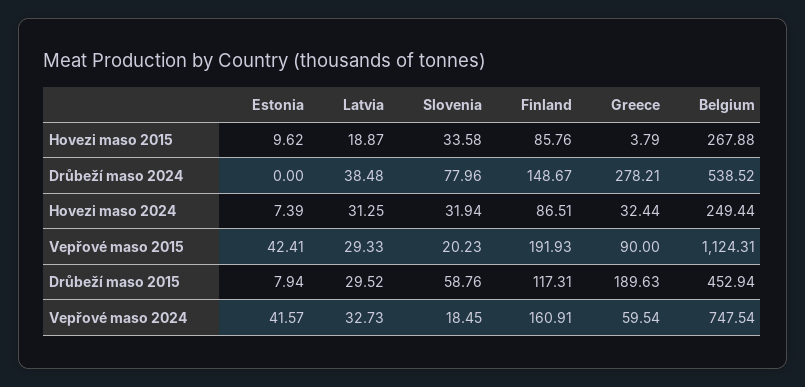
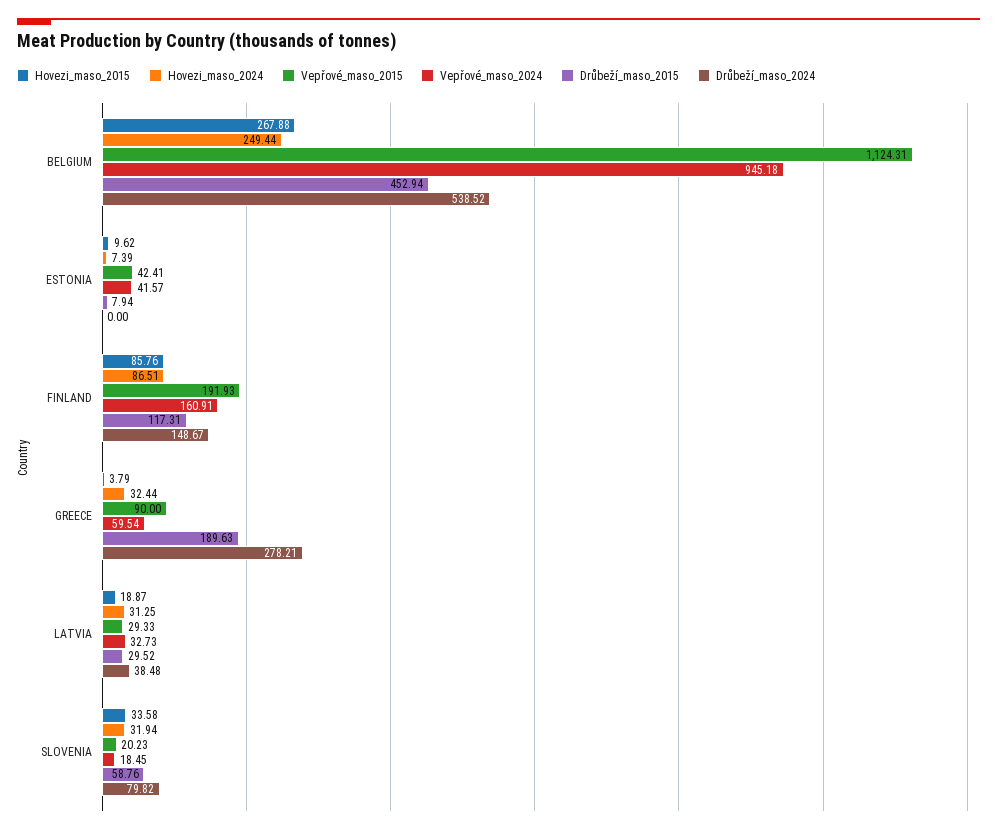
  {
    "Hovezi maso 2015": {
      "Estonia": 9.62,
      "Latvia": 18.87,
      "Slovenia": 33.58,
      "Finland": 85.76,
      "Greece": 3.79,
      "Belgium": 267.88
    },
    "Drůbeží maso 2024": {
      "Estonia": 0,
      "Latvia": 38.48,
-     "Slovenia": 77.96,
+     "Slovenia": 79.82,
      "Finland": 148.67,
      "Greece": 278.21,
      "Belgium": 538.52
    },
    "Hovezi maso 2024": {
      "Estonia": 7.39,
      "Latvia": 31.25,
      "Slovenia": 31.94,
      "Finland": 86.51,
      "Greece": 32.44,
      "Belgium": 249.44
    },
    "Vepřové maso 2015": {
      "Estonia": 42.41,
      "Latvia": 29.33,
      "Slovenia": 20.23,
      "Finland": 191.93,
      "Greece": 90,
      "Belgium": 1124.31
    },
    "Drůbeží maso 2015": {
      "Estonia": 7.94,
      "Latvia": 29.52,
      "Slovenia": 58.76,
      "Finland": 117.31,
      "Greece": 189.63,
      "Belgium": 452.94
    },
    "Vepřové maso 2024": {
      "Estonia": 41.57,
      "Latvia": 32.73,
      "Slovenia": 18.45,
      "Finland": 160.91,
      "Greece": 59.54,
-     "Belgium": 747.54
+     "Belgium": 945.18
    }
  }

